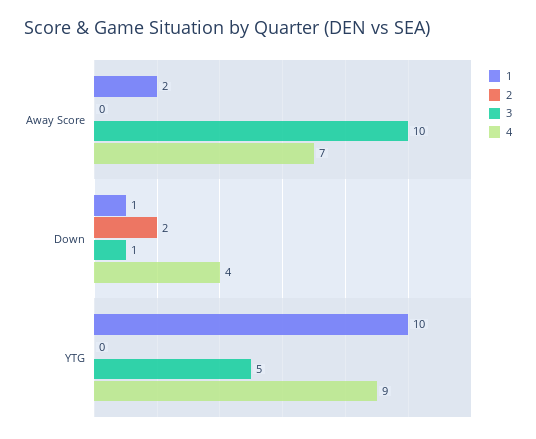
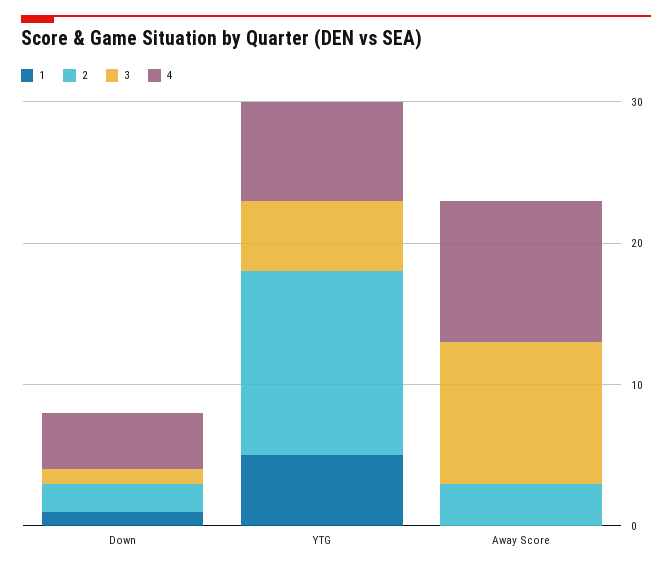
  {
    "1": {
-     "Away Score": 2,
+     "Away Score": 0,
      "Down": 1,
-     "YTG": 10
+     "YTG": 5
    },
    "2": {
-     "Away Score": 0,
+     "Away Score": 3,
      "Down": 2,
-     "YTG": 0
+     "YTG": 13
    },
    "3": {
      "Away Score": 10,
      "Down": 1,
      "YTG": 5
    },
    "4": {
-     "Away Score": 7,
+     "Away Score": 10,
      "Down": 4,
-     "YTG": 9
+     "YTG": 7
    }
  }

